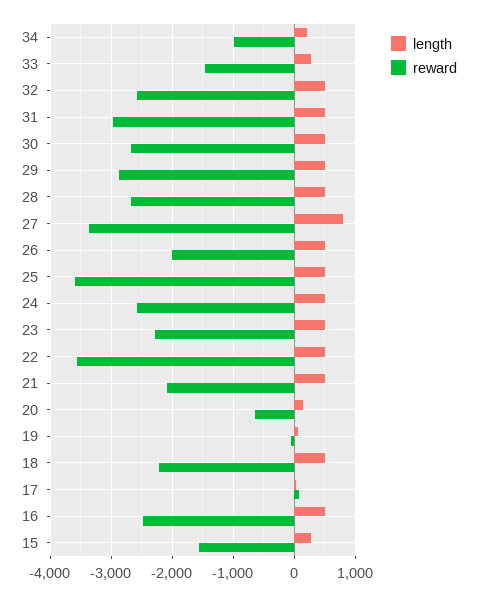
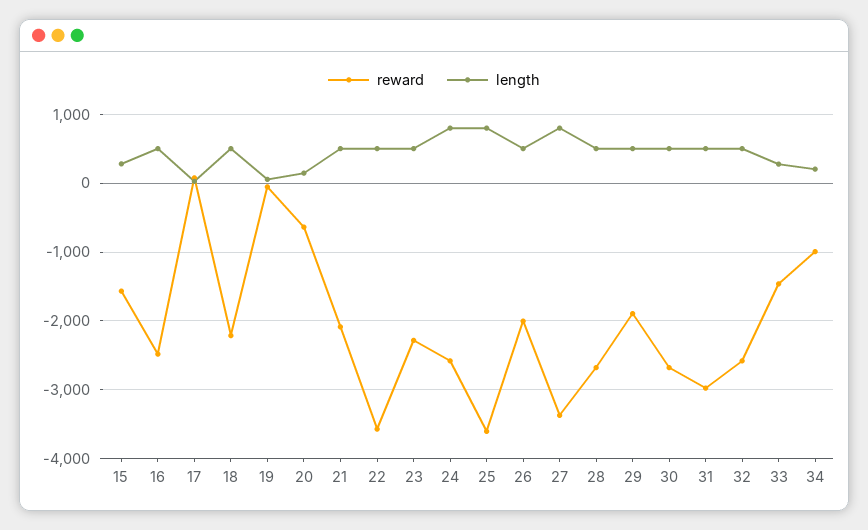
  {
    "length": {
      "34": 200,
      "33": 300,
      "32": 500,
      "31": 500,
      "30": 500,
      "29": 500,
      "28": 500,
      "27": 800,
      "26": 500,
-     "25": 500,
+     "25": 800,
-     "24": 500,
+     "24": 800,
      "23": 500,
      "22": 500,
      "21": 500,
      "20": 100,
      "19": 100,
      "18": 500,
      "17": 0,
      "16": 500,
      "15": 300
    },
    "reward": {
      "34": -1000,
      "33": -1500,
      "32": -2600,
      "31": -3000,
      "30": -2700,
-     "29": -2900,
+     "29": -1900,
      "28": -2700,
      "27": -3400,
      "26": -2000,
      "25": -3600,
      "24": -2600,
      "23": -2300,
      "22": -3600,
      "21": -2100,
      "20": -600,
      "19": -100,
      "18": -2200,
      "17": 100,
      "16": -2500,
      "15": -1600
    }
  }

